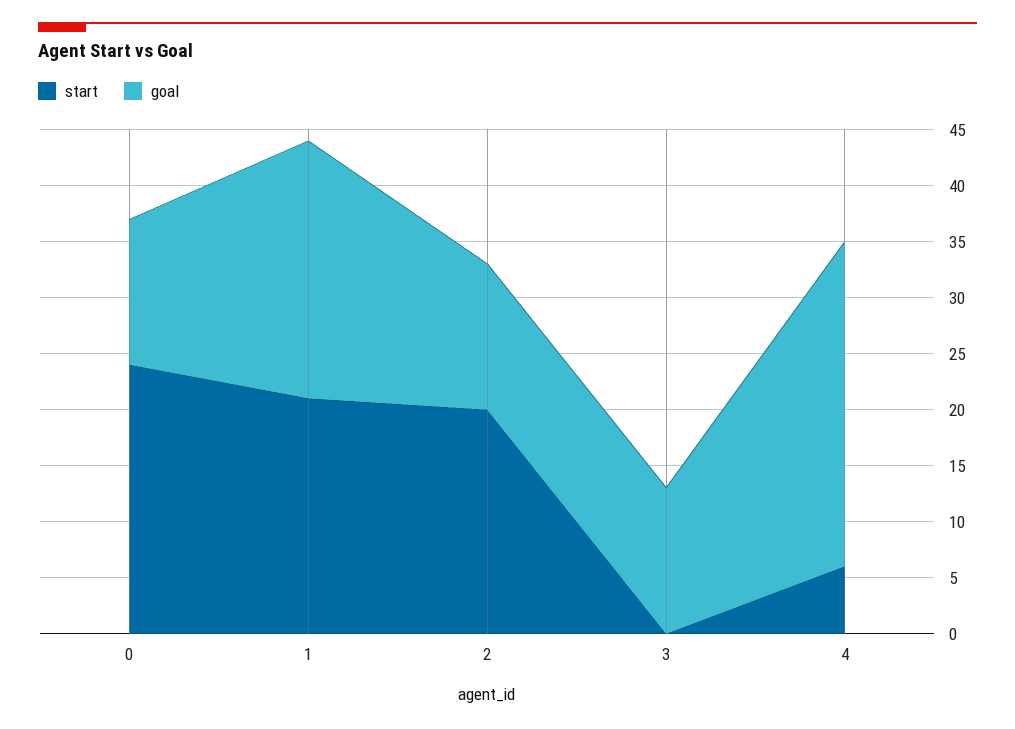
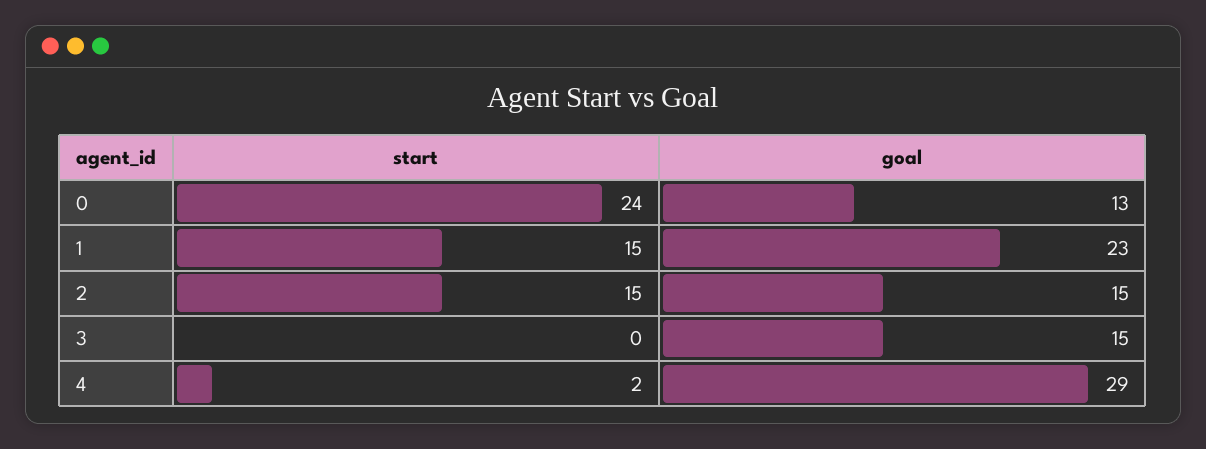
  {
    "start": {
      "0": 24,
-     "1": 21,
+     "1": 15,
-     "2": 20,
+     "2": 15,
      "3": 0,
-     "4": 6
+     "4": 2
    },
    "goal": {
      "0": 13,
      "1": 23,
-     "2": 13,
+     "2": 15,
-     "3": 13,
+     "3": 15,
      "4": 29
    }
  }

